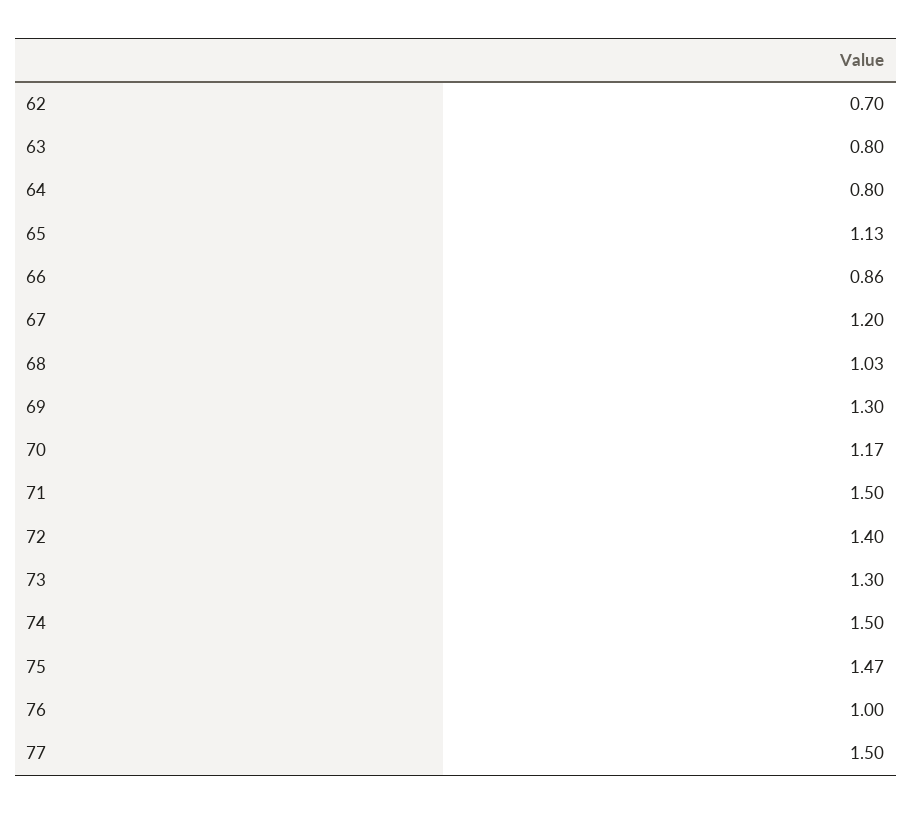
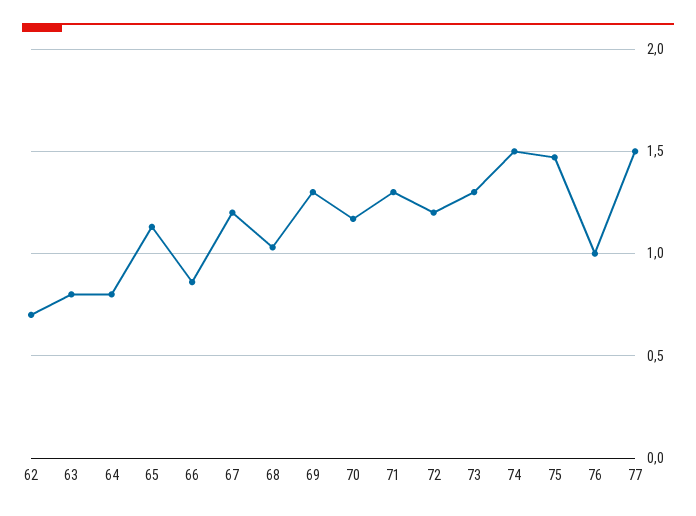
  {
    "62": 0.7,
    "63": 0.8,
    "64": 0.8,
    "65": 1.13,
    "66": 0.86,
    "67": 1.2,
    "68": 1.03,
    "69": 1.3,
    "70": 1.17,
-   "71": 1.5,
+   "71": 1.3,
-   "72": 1.4,
+   "72": 1.2,
    "73": 1.3,
    "74": 1.5,
    "75": 1.47,
    "76": 1,
    "77": 1.5
  }

